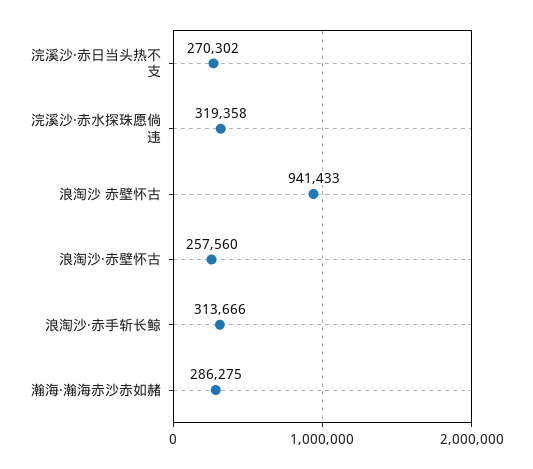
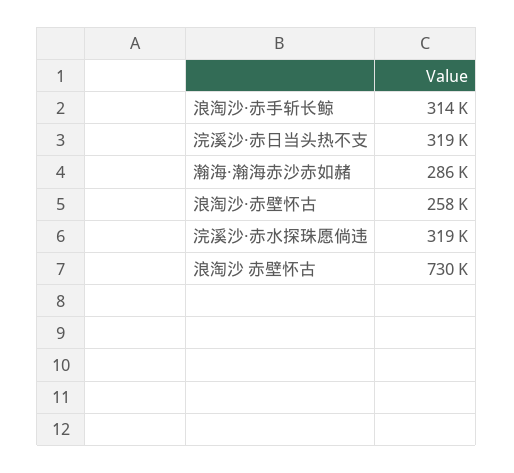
  {
-   "浣溪沙·赤日当头热不支": 270302,
+   "浣溪沙·赤日当头热不支": 319000,
    "浣溪沙·赤水探珠愿倘违": 319358,
-   "浪淘沙 赤壁怀古": 941433,
+   "浪淘沙 赤壁怀古": 730000,
    "浪淘沙·赤壁怀古": 257560,
    "浪淘沙·赤手斩长鲸": 313666,
    "瀚海·瀚海赤沙赤如赭": 286275
  }

